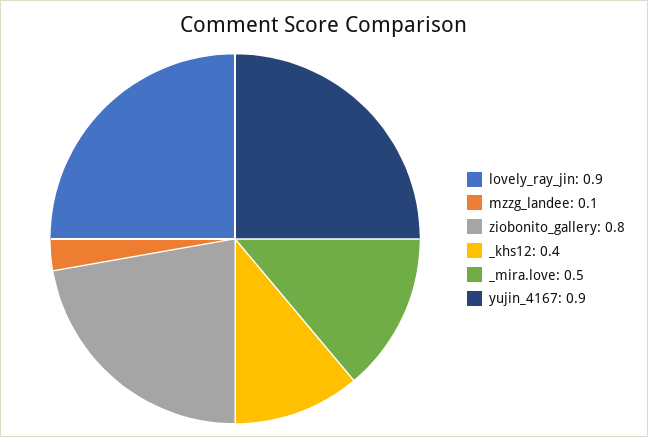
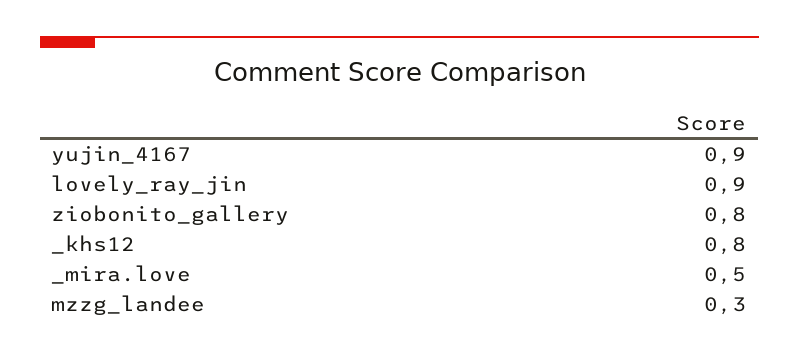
  {
    "lovely_ray_jin": 0.9,
-   "mzzg_landee": 0.1,
+   "mzzg_landee": 0.3,
    "ziobonito_gallery": 0.8,
-   "_khs12": 0.4,
+   "_khs12": 0.8,
    "_mira.love": 0.5,
    "yujin_4167": 0.9
  }

